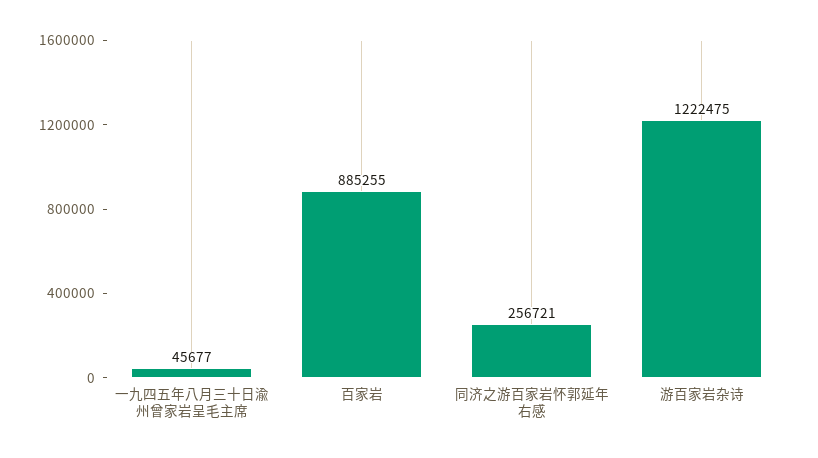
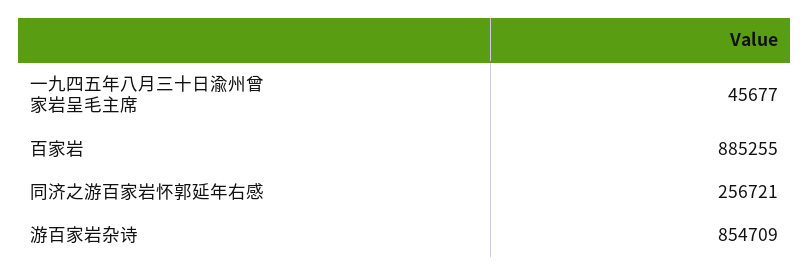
  {
    "一九四五年八月三十日渝州曾家岩呈毛主席": 45677,
    "百家岩": 885255,
    "同济之游百家岩怀郭延年右感": 256721,
-   "游百家岩杂诗": 1222475
+   "游百家岩杂诗": 854709
  }

